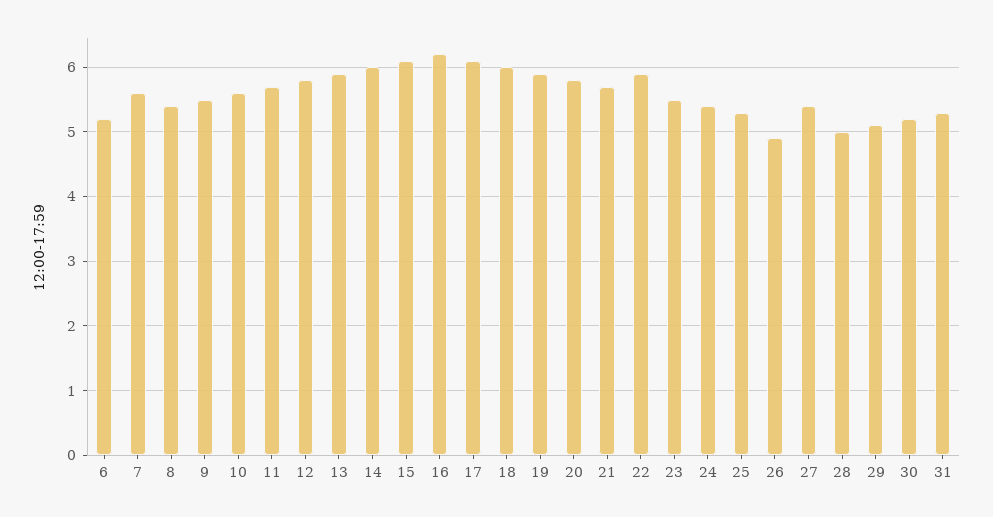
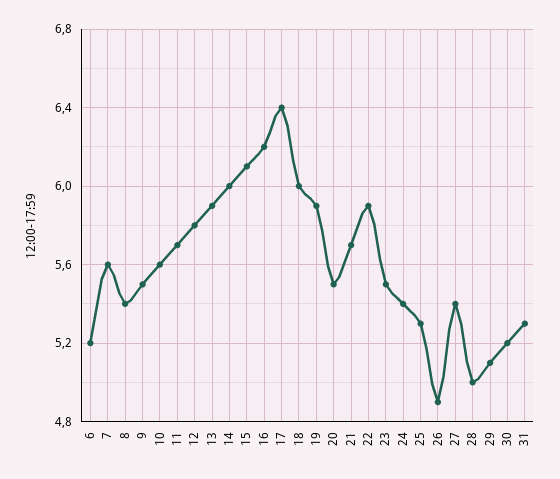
  {
    "6": 5.2,
    "7": 5.6,
    "8": 5.4,
    "9": 5.5,
    "10": 5.6,
    "11": 5.7,
    "12": 5.8,
    "13": 5.9,
    "14": 6,
    "15": 6.1,
    "16": 6.2,
-   "17": 6.1,
+   "17": 6.4,
    "18": 6,
    "19": 5.9,
-   "20": 5.8,
+   "20": 5.5,
    "21": 5.7,
    "22": 5.9,
    "23": 5.5,
    "24": 5.4,
    "25": 5.3,
    "26": 4.9,
    "27": 5.4,
    "28": 5,
    "29": 5.1,
    "30": 5.2,
    "31": 5.3
  }

